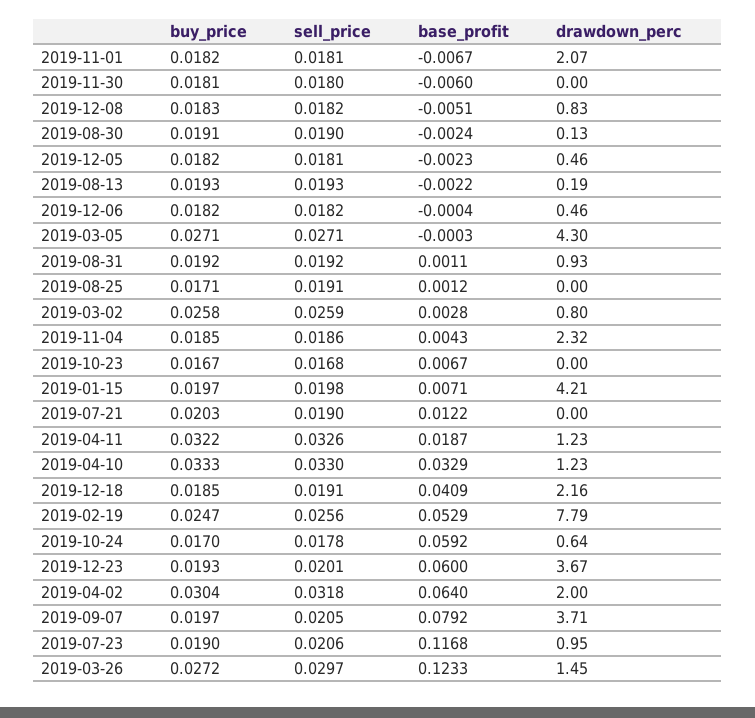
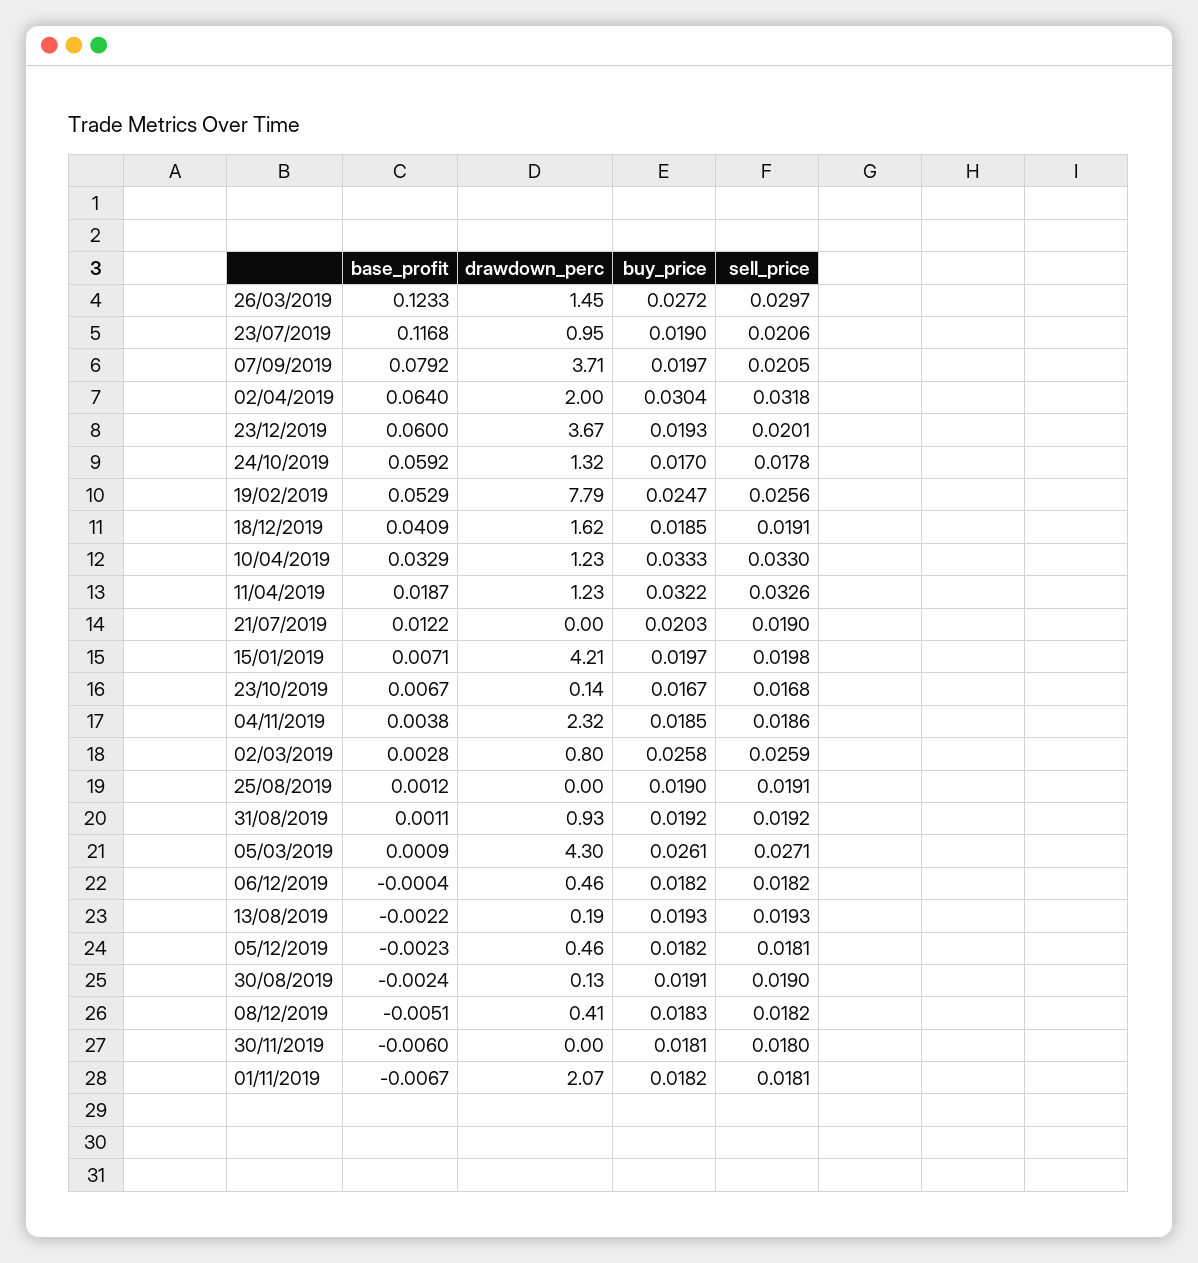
  {
    "buy_price": {
      "2019-11-01": 0.0182,
      "2019-11-30": 0.0181,
      "2019-12-08": 0.0183,
      "2019-08-30": 0.0191,
      "2019-12-05": 0.0182,
      "2019-08-13": 0.0193,
      "2019-12-06": 0.0182,
-     "2019-03-05": 0.0271,
+     "2019-03-05": 0.0261,
      "2019-08-31": 0.0192,
-     "2019-08-25": 0.0171,
+     "2019-08-25": 0.019,
      "2019-03-02": 0.0258,
      "2019-11-04": 0.0185,
      "2019-10-23": 0.0167,
      "2019-01-15": 0.0197,
      "2019-07-21": 0.0203,
      "2019-04-11": 0.0322,
      "2019-04-10": 0.0333,
      "2019-12-18": 0.0185,
      "2019-02-19": 0.0247,
      "2019-10-24": 0.017,
      "2019-12-23": 0.0193,
      "2019-04-02": 0.0304,
      "2019-09-07": 0.0197,
      "2019-07-23": 0.019,
      "2019-03-26": 0.0272
    },
    "sell_price": {
      "2019-11-01": 0.0181,
      "2019-11-30": 0.018,
      "2019-12-08": 0.0182,
      "2019-08-30": 0.019,
      "2019-12-05": 0.0181,
      "2019-08-13": 0.0193,
      "2019-12-06": 0.0182,
      "2019-03-05": 0.0271,
      "2019-08-31": 0.0192,
      "2019-08-25": 0.0191,
      "2019-03-02": 0.0259,
      "2019-11-04": 0.0186,
      "2019-10-23": 0.0168,
      "2019-01-15": 0.0198,
      "2019-07-21": 0.019,
      "2019-04-11": 0.0326,
      "2019-04-10": 0.033,
      "2019-12-18": 0.0191,
      "2019-02-19": 0.0256,
      "2019-10-24": 0.0178,
      "2019-12-23": 0.0201,
      "2019-04-02": 0.0318,
      "2019-09-07": 0.0205,
      "2019-07-23": 0.0206,
      "2019-03-26": 0.0297
    },
    "base_profit": {
      "2019-11-01": -0.0067,
      "2019-11-30": -0.006,
      "2019-12-08": -0.0051,
      "2019-08-30": -0.0024,
      "2019-12-05": -0.0023,
      "2019-08-13": -0.0022,
      "2019-12-06": -0.0004,
-     "2019-03-05": -0.0003,
+     "2019-03-05": 0.0009,
      "2019-08-31": 0.0011,
      "2019-08-25": 0.0012,
      "2019-03-02": 0.0028,
-     "2019-11-04": 0.0043,
+     "2019-11-04": 0.0038,
      "2019-10-23": 0.0067,
      "2019-01-15": 0.0071,
      "2019-07-21": 0.0122,
      "2019-04-11": 0.0187,
      "2019-04-10": 0.0329,
      "2019-12-18": 0.0409,
      "2019-02-19": 0.0529,
      "2019-10-24": 0.0592,
      "2019-12-23": 0.06,
      "2019-04-02": 0.064,
      "2019-09-07": 0.0792,
      "2019-07-23": 0.1168,
      "2019-03-26": 0.1233
    },
    "drawdown_perc": {
      "2019-11-01": 2.07,
      "2019-11-30": 0,
-     "2019-12-08": 0.83,
+     "2019-12-08": 0.41,
      "2019-08-30": 0.13,
      "2019-12-05": 0.46,
      "2019-08-13": 0.19,
      "2019-12-06": 0.46,
      "2019-03-05": 4.3,
      "2019-08-31": 0.93,
      "2019-08-25": 0,
      "2019-03-02": 0.8,
      "2019-11-04": 2.32,
-     "2019-10-23": 0,
+     "2019-10-23": 0.14,
      "2019-01-15": 4.21,
      "2019-07-21": 0,
      "2019-04-11": 1.23,
      "2019-04-10": 1.23,
-     "2019-12-18": 2.16,
+     "2019-12-18": 1.62,
      "2019-02-19": 7.79,
-     "2019-10-24": 0.64,
+     "2019-10-24": 1.32,
      "2019-12-23": 3.67,
      "2019-04-02": 2,
      "2019-09-07": 3.71,
      "2019-07-23": 0.95,
      "2019-03-26": 1.45
    }
  }

